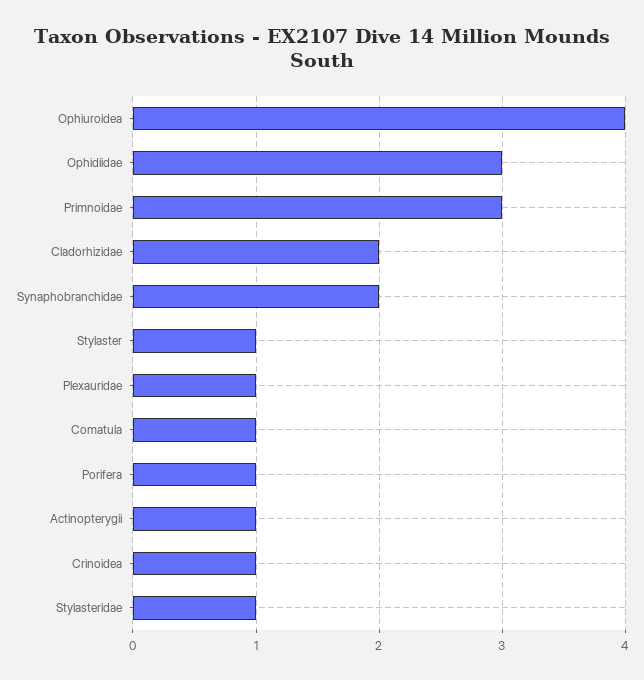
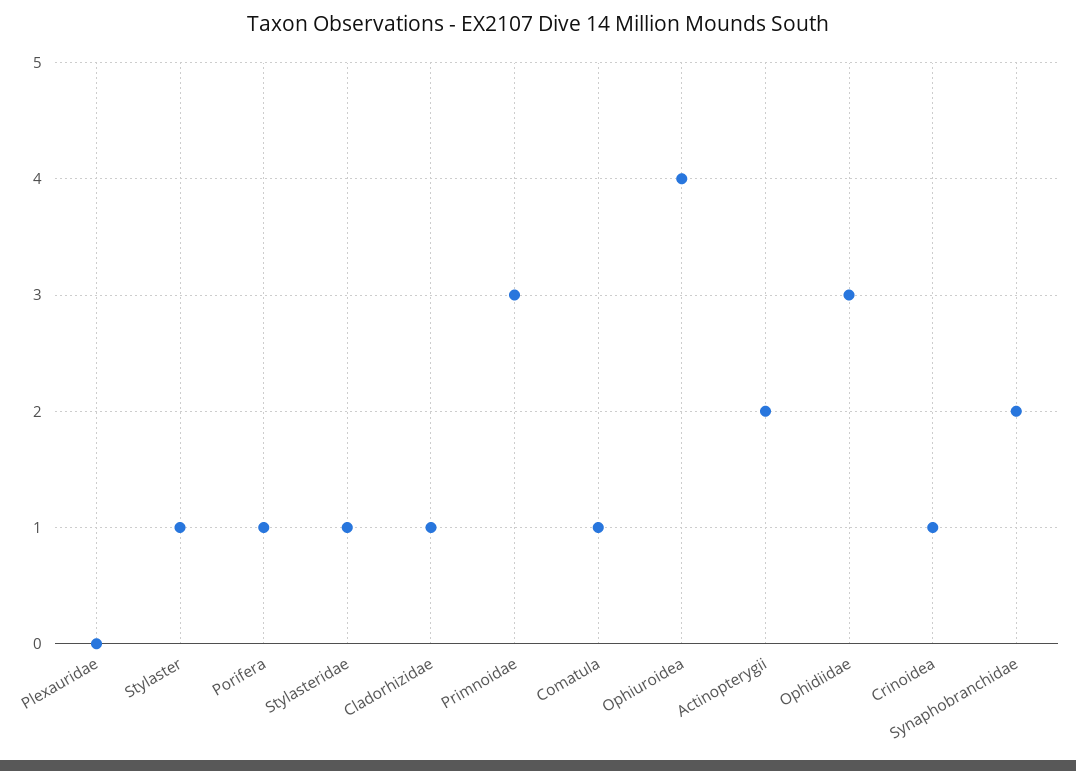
  {
    "Ophiuroidea": 4,
    "Ophidiidae": 3,
    "Primnoidae": 3,
-   "Cladorhizidae": 2,
+   "Cladorhizidae": 1,
    "Synaphobranchidae": 2,
    "Stylaster": 1,
-   "Plexauridae": 1,
+   "Plexauridae": 0,
    "Comatula": 1,
    "Porifera": 1,
-   "Actinopterygii": 1,
+   "Actinopterygii": 2,
    "Crinoidea": 1,
    "Stylasteridae": 1
  }

